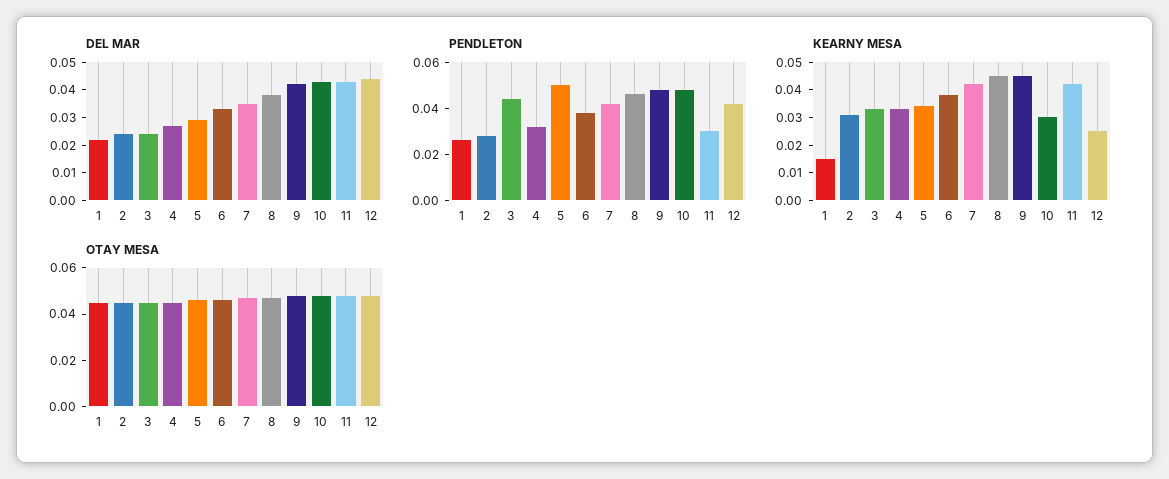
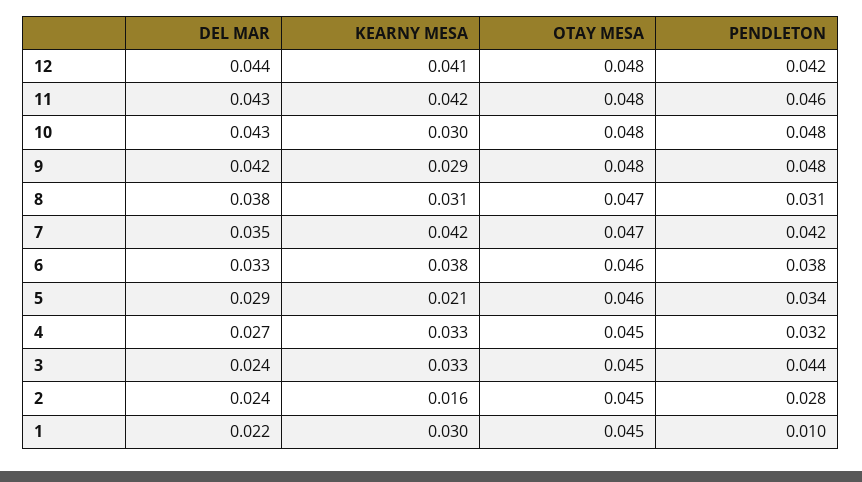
  {
    "DEL MAR": {
      "1": 0.022,
      "2": 0.024,
      "3": 0.024,
      "4": 0.027,
      "5": 0.029,
      "6": 0.033,
      "7": 0.035,
      "8": 0.038,
      "9": 0.042,
      "10": 0.043,
      "11": 0.043,
      "12": 0.044
    },
    "PENDLETON": {
-     "1": 0.025,
+     "1": 0.01,
      "2": 0.028,
      "3": 0.044,
      "4": 0.032,
-     "5": 0.05,
+     "5": 0.034,
      "6": 0.038,
      "7": 0.042,
-     "8": 0.045,
+     "8": 0.031,
      "9": 0.048,
      "10": 0.048,
-     "11": 0.03,
+     "11": 0.046,
      "12": 0.042
    },
    "KEARNY MESA": {
-     "1": 0.015,
+     "1": 0.03,
-     "2": 0.03,
+     "2": 0.016,
      "3": 0.033,
      "4": 0.033,
-     "5": 0.035,
+     "5": 0.021,
      "6": 0.038,
      "7": 0.042,
-     "8": 0.045,
+     "8": 0.031,
-     "9": 0.045,
+     "9": 0.029,
      "10": 0.03,
      "11": 0.042,
-     "12": 0.025
+     "12": 0.041
    },
    "OTAY MESA": {
      "1": 0.045,
      "2": 0.045,
      "3": 0.045,
      "4": 0.045,
      "5": 0.046,
      "6": 0.046,
      "7": 0.047,
      "8": 0.047,
      "9": 0.048,
      "10": 0.048,
      "11": 0.048,
      "12": 0.048
    }
  }

